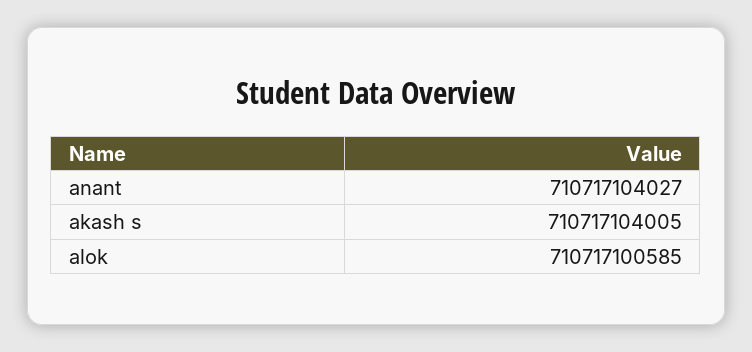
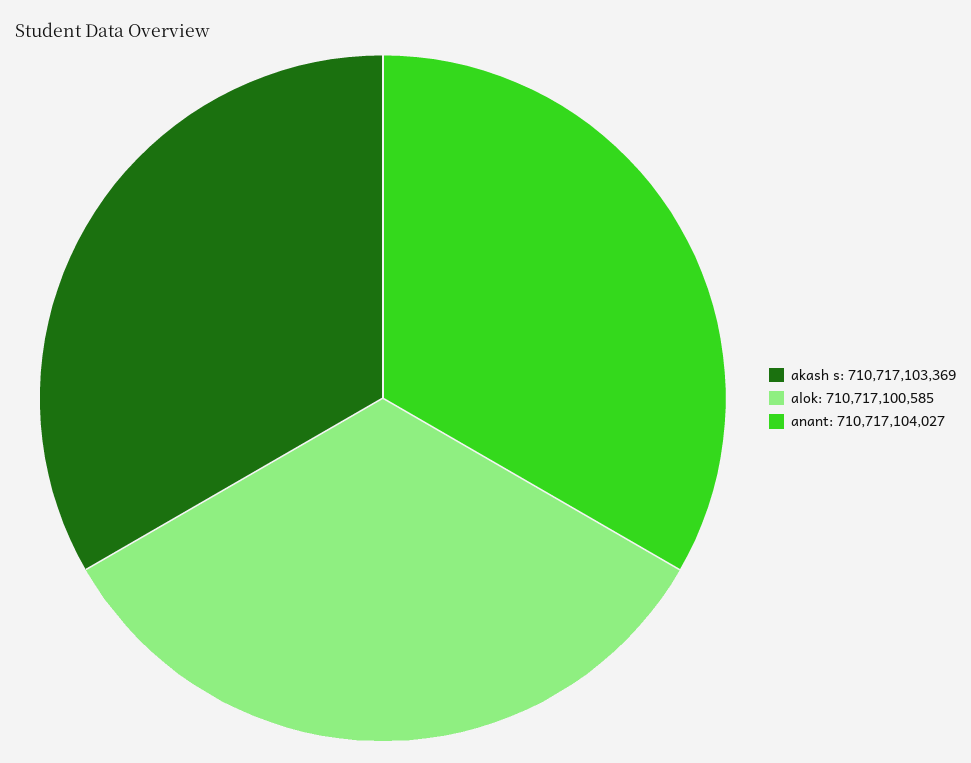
  {
    "anant": 710717104027,
-   "akash s": 710717104005,
+   "akash s": 710717103369,
    "alok": 710717100585
  }

